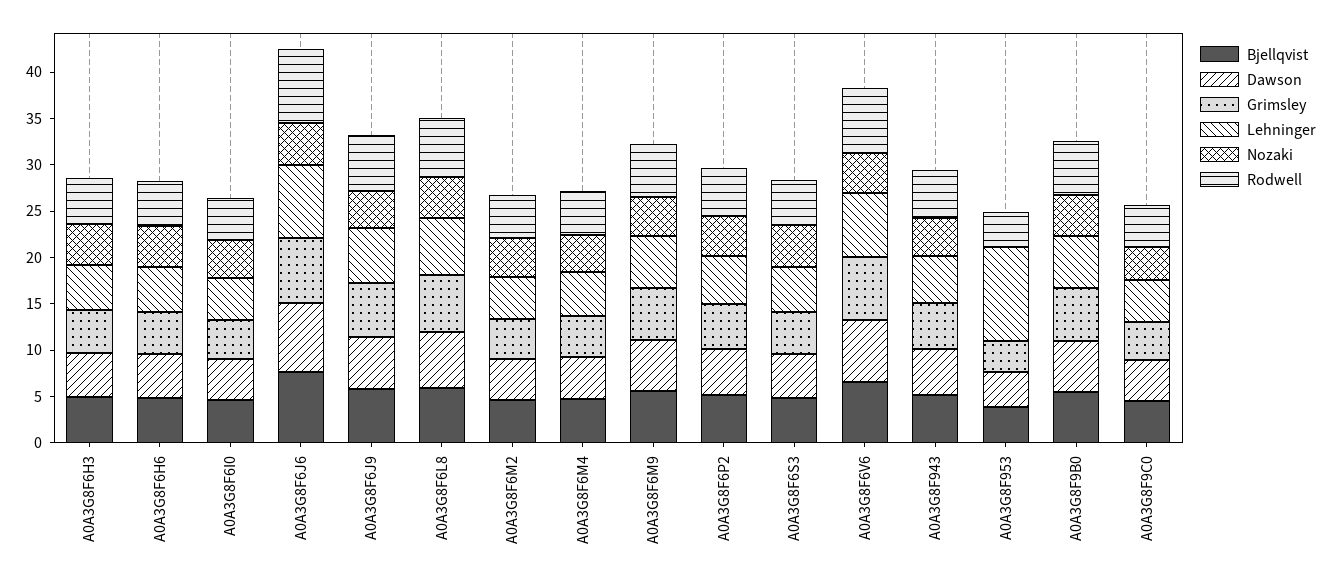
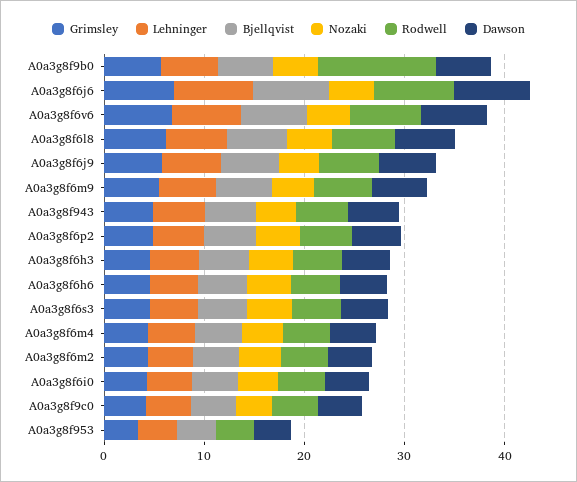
  {
    "Bjellqvist": {
      "A0A3G8F6H3": 5,
      "A0A3G8F6H6": 5,
      "A0A3G8F6I0": 5,
      "A0A3G8F6J6": 8,
      "A0A3G8F6J9": 6,
      "A0A3G8F6L8": 6,
      "A0A3G8F6M2": 5,
      "A0A3G8F6M4": 5,
      "A0A3G8F6M9": 6,
      "A0A3G8F6P2": 5,
      "A0A3G8F6S3": 5,
      "A0A3G8F6V6": 7,
      "A0A3G8F943": 5,
      "A0A3G8F953": 4,
      "A0A3G8F9B0": 6,
      "A0A3G8F9C0": 5
    },
    "Dawson": {
      "A0A3G8F6H3": 5,
      "A0A3G8F6H6": 5,
      "A0A3G8F6I0": 4,
      "A0A3G8F6J6": 8,
      "A0A3G8F6J9": 6,
      "A0A3G8F6L8": 6,
      "A0A3G8F6M2": 4,
      "A0A3G8F6M4": 5,
      "A0A3G8F6M9": 6,
      "A0A3G8F6P2": 5,
      "A0A3G8F6S3": 5,
      "A0A3G8F6V6": 7,
      "A0A3G8F943": 5,
      "A0A3G8F953": 4,
      "A0A3G8F9B0": 5,
      "A0A3G8F9C0": 4
    },
    "Grimsley": {
      "A0A3G8F6H3": 5,
      "A0A3G8F6H6": 5,
      "A0A3G8F6I0": 4,
      "A0A3G8F6J6": 7,
      "A0A3G8F6J9": 6,
      "A0A3G8F6L8": 6,
      "A0A3G8F6M2": 4,
      "A0A3G8F6M4": 4,
      "A0A3G8F6M9": 6,
      "A0A3G8F6P2": 5,
      "A0A3G8F6S3": 5,
      "A0A3G8F6V6": 7,
      "A0A3G8F943": 5,
      "A0A3G8F953": 3,
      "A0A3G8F9B0": 6,
      "A0A3G8F9C0": 4
    },
    "Lehninger": {
      "A0A3G8F6H3": 5,
      "A0A3G8F6H6": 5,
      "A0A3G8F6I0": 5,
      "A0A3G8F6J6": 8,
      "A0A3G8F6J9": 6,
      "A0A3G8F6L8": 6,
      "A0A3G8F6M2": 5,
      "A0A3G8F6M4": 5,
      "A0A3G8F6M9": 6,
      "A0A3G8F6P2": 5,
      "A0A3G8F6S3": 5,
      "A0A3G8F6V6": 7,
      "A0A3G8F943": 5,
-     "A0A3G8F953": 10,
+     "A0A3G8F953": 4,
      "A0A3G8F9B0": 6,
      "A0A3G8F9C0": 4
    },
    "Nozaki": {
      "A0A3G8F6H3": 4,
      "A0A3G8F6H6": 4,
      "A0A3G8F6I0": 4,
      "A0A3G8F6J6": 5,
      "A0A3G8F6J9": 4,
      "A0A3G8F6L8": 5,
      "A0A3G8F6M2": 4,
      "A0A3G8F6M4": 4,
      "A0A3G8F6M9": 4,
      "A0A3G8F6P2": 4,
      "A0A3G8F6S3": 5,
      "A0A3G8F6V6": 4,
      "A0A3G8F943": 4,
      "A0A3G8F953": 0,
      "A0A3G8F9B0": 4,
      "A0A3G8F9C0": 4
    },
    "Rodwell": {
      "A0A3G8F6H3": 5,
      "A0A3G8F6H6": 5,
      "A0A3G8F6I0": 5,
      "A0A3G8F6J6": 8,
      "A0A3G8F6J9": 6,
      "A0A3G8F6L8": 6,
      "A0A3G8F6M2": 5,
      "A0A3G8F6M4": 5,
      "A0A3G8F6M9": 6,
      "A0A3G8F6P2": 5,
      "A0A3G8F6S3": 5,
      "A0A3G8F6V6": 7,
      "A0A3G8F943": 5,
      "A0A3G8F953": 4,
-     "A0A3G8F9B0": 6,
+     "A0A3G8F9B0": 12,
      "A0A3G8F9C0": 5
    }
  }

